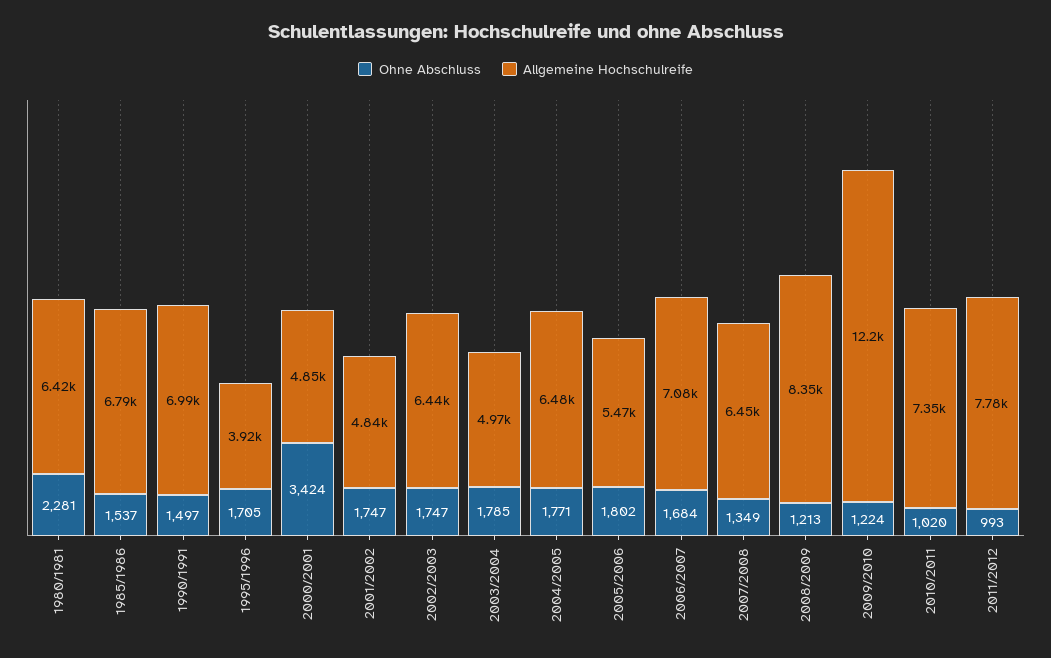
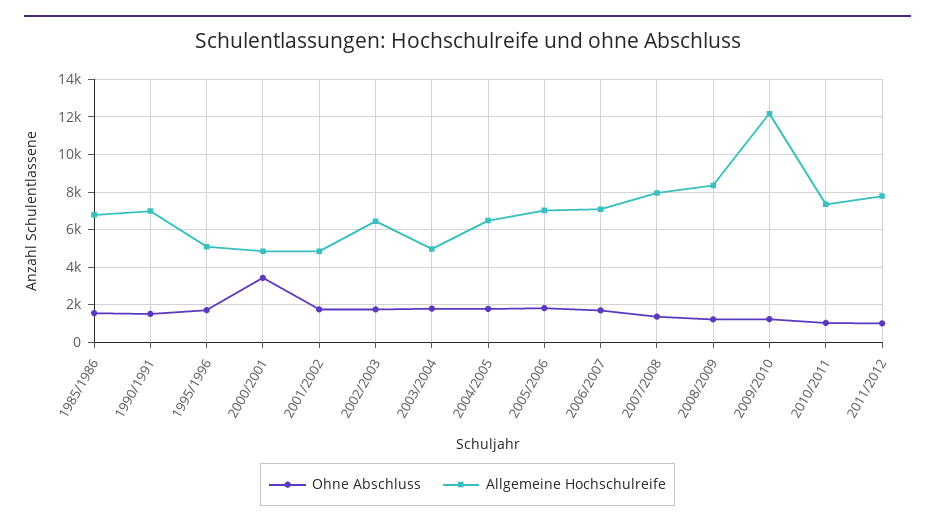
  {
    "Ohne Abschluss": {
-     "1980/1981": 2281,
      "1985/1986": 1537,
      "1990/1991": 1497,
      "1995/1996": 1705,
      "2000/2001": 3424,
      "2001/2002": 1747,
      "2002/2003": 1747,
      "2003/2004": 1785,
      "2004/2005": 1771,
      "2005/2006": 1802,
      "2006/2007": 1684,
      "2007/2008": 1349,
      "2008/2009": 1213,
      "2009/2010": 1224,
      "2010/2011": 1020,
      "2011/2012": 993
    },
    "Allgemeine Hochschulreife": {
-     "1980/1981": 6420,
      "1985/1986": 6790,
      "1990/1991": 6990,
-     "1995/1996": 3920,
+     "1995/1996": 5000,
      "2000/2001": 4850,
      "2001/2002": 4840,
      "2002/2003": 6440,
      "2003/2004": 4970,
      "2004/2005": 6480,
-     "2005/2006": 5470,
+     "2005/2006": 7000,
      "2006/2007": 7080,
-     "2007/2008": 6450,
+     "2007/2008": 8000,
      "2008/2009": 8350,
      "2009/2010": 12200,
      "2010/2011": 7350,
      "2011/2012": 7780
    }
  }

